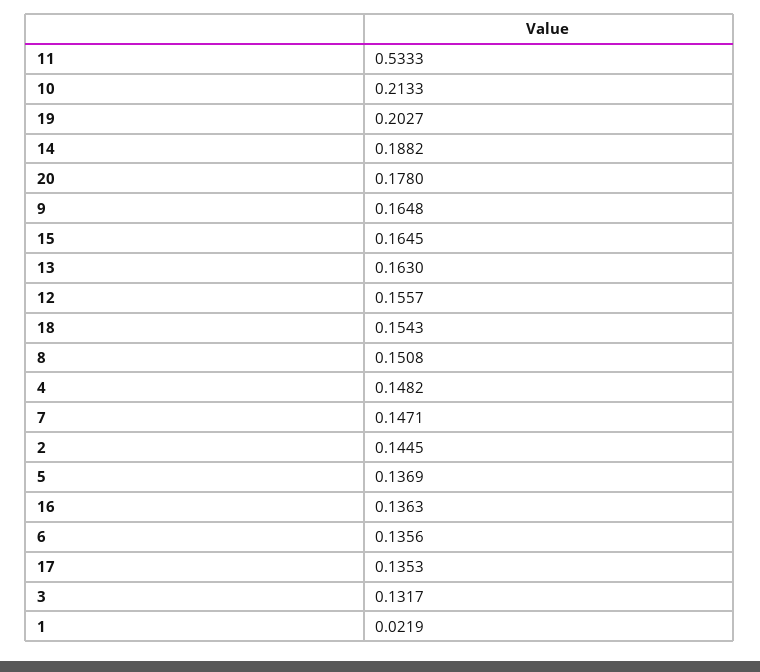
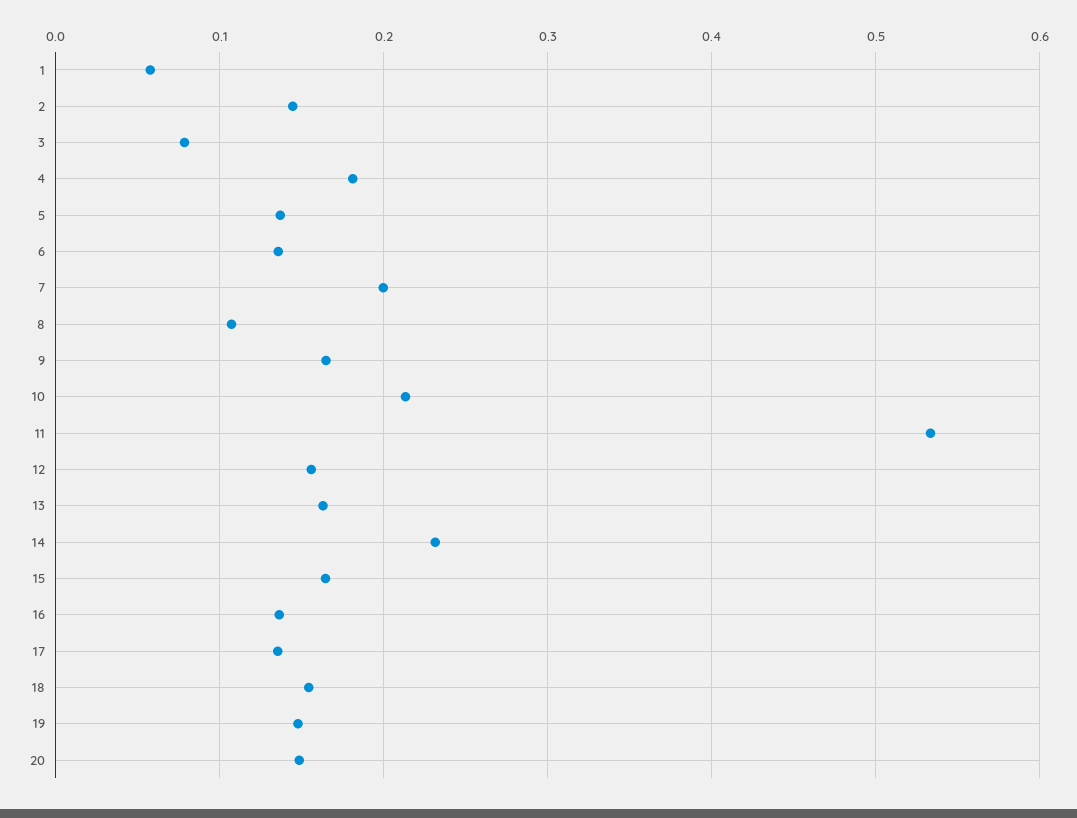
  {
    "11": 0.5333,
    "10": 0.2133,
-   "19": 0.2027,
+   "19": 0.15,
-   "14": 0.1882,
+   "14": 0.23,
-   "20": 0.178,
+   "20": 0.15,
    "9": 0.1648,
    "15": 0.1645,
    "13": 0.163,
    "12": 0.1557,
    "18": 0.1543,
-   "8": 0.1508,
+   "8": 0.11,
-   "4": 0.1482,
+   "4": 0.18,
-   "7": 0.1471,
+   "7": 0.2,
    "2": 0.1445,
    "5": 0.1369,
    "16": 0.1363,
    "6": 0.1356,
    "17": 0.1353,
-   "3": 0.1317,
+   "3": 0.08,
-   "1": 0.0219
+   "1": 0.06
  }

